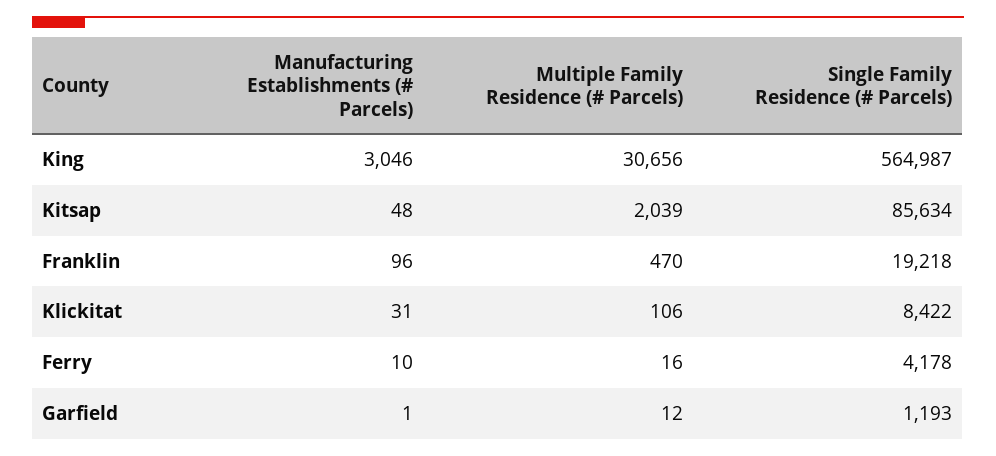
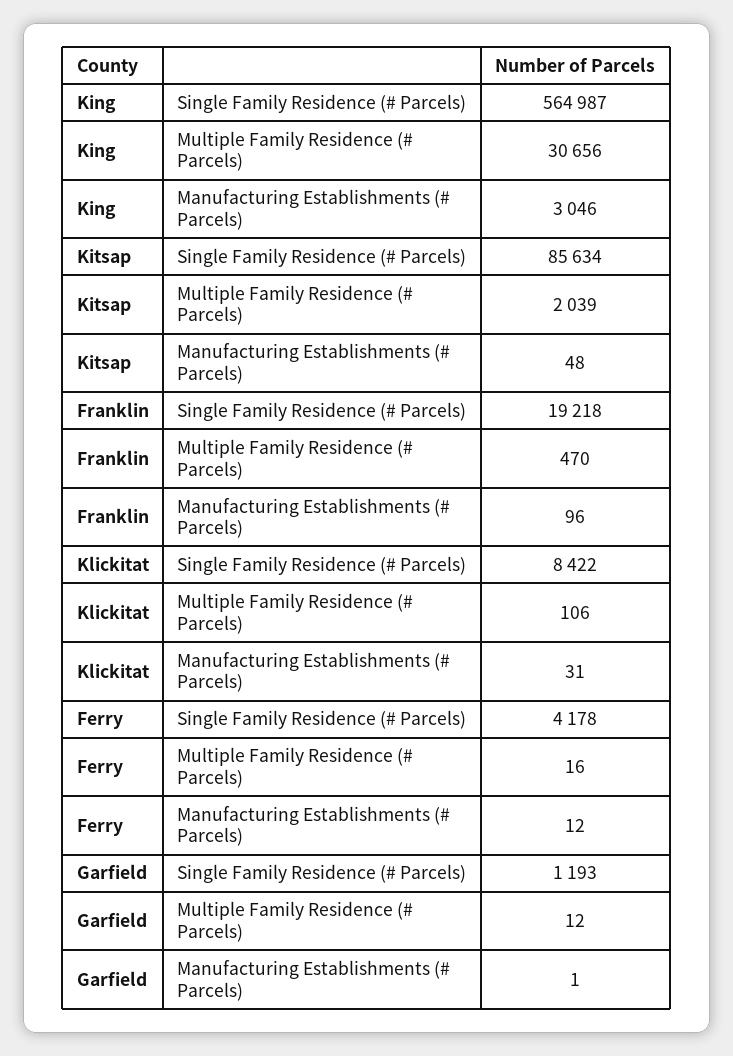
  {
    "Manufacturing Establishments (# Parcels)": {
      "King": 3046,
      "Kitsap": 48,
      "Franklin": 96,
      "Klickitat": 31,
-     "Ferry": 10,
+     "Ferry": 12,
      "Garfield": 1
    },
    "Multiple Family Residence (# Parcels)": {
      "King": 30656,
      "Kitsap": 2039,
      "Franklin": 470,
      "Klickitat": 106,
      "Ferry": 16,
      "Garfield": 12
    },
    "Single Family Residence (# Parcels)": {
      "King": 564987,
      "Kitsap": 85634,
      "Franklin": 19218,
      "Klickitat": 8422,
      "Ferry": 4178,
      "Garfield": 1193
    }
  }

